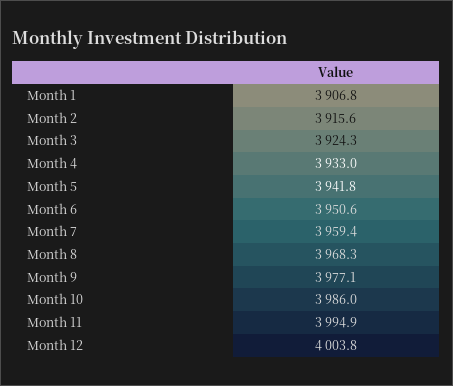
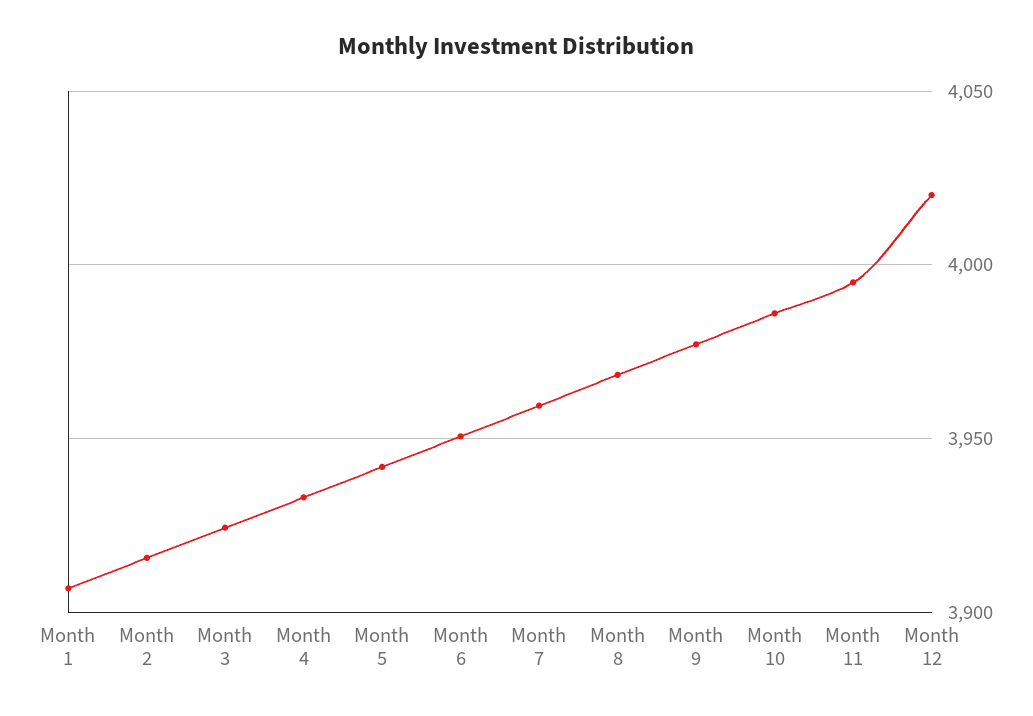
  {
    "Month 1": 3906.8,
    "Month 2": 3915.6,
    "Month 3": 3924.3,
    "Month 4": 3933,
    "Month 5": 3941.8,
    "Month 6": 3950.6,
    "Month 7": 3959.4,
    "Month 8": 3968.3,
    "Month 9": 3977.1,
    "Month 10": 3986,
    "Month 11": 3994.9,
-   "Month 12": 4003.8
+   "Month 12": 4020
  }

